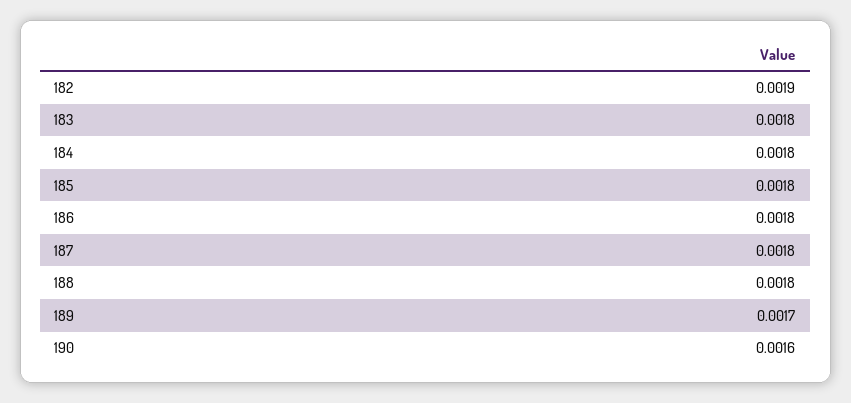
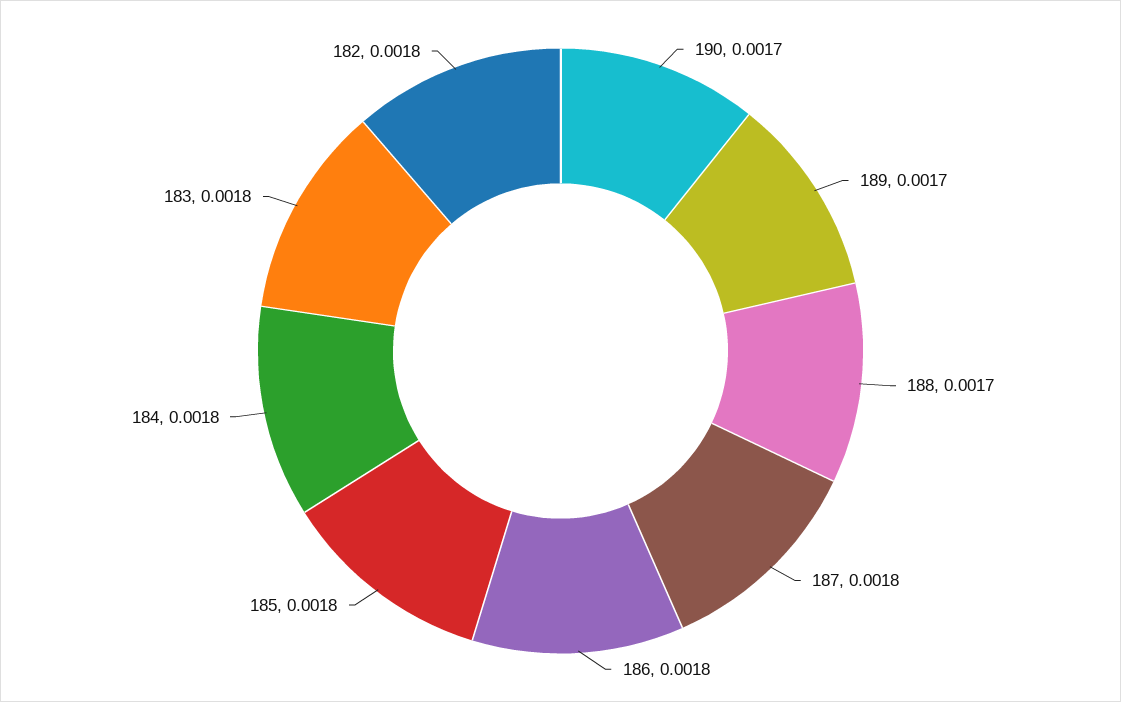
  {
-   "182": 0.0019,
+   "182": 0.0018,
    "183": 0.0018,
    "184": 0.0018,
    "185": 0.0018,
    "186": 0.0018,
    "187": 0.0018,
-   "188": 0.0018,
+   "188": 0.0017,
    "189": 0.0017,
-   "190": 0.0016
+   "190": 0.0017
  }

